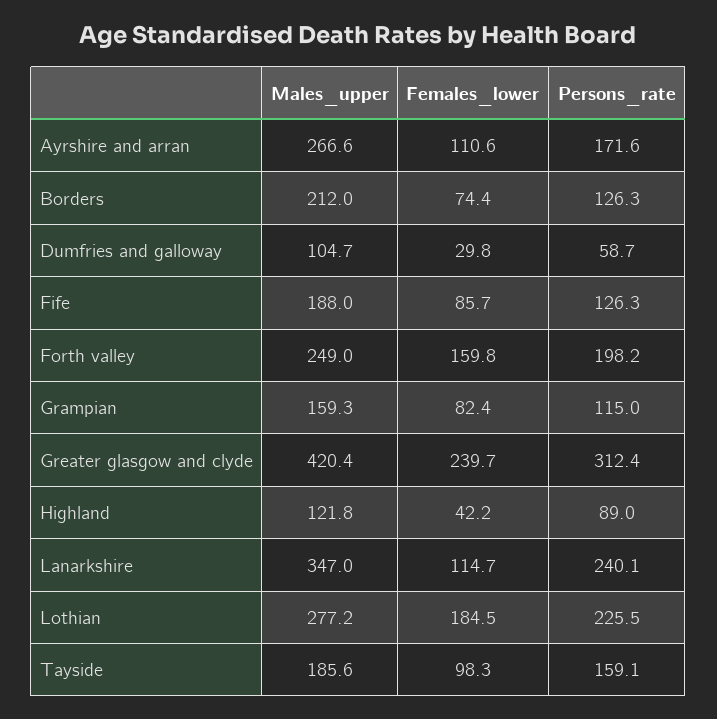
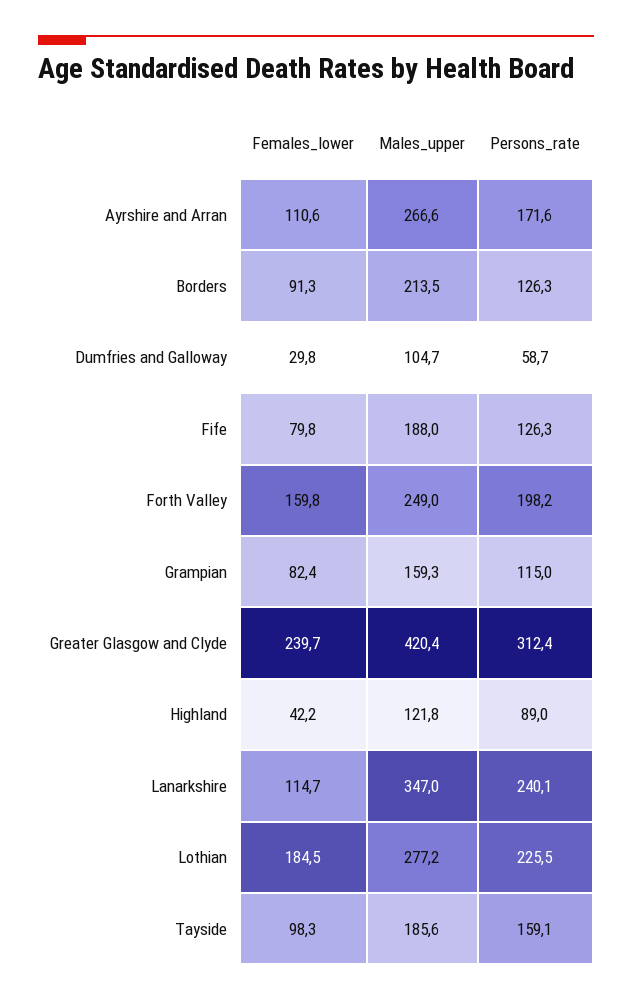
  {
    "Males_upper": {
      "Ayrshire and arran": 266.6,
-     "Borders": 212,
+     "Borders": 213.5,
      "Dumfries and galloway": 104.7,
      "Fife": 188,
      "Forth valley": 249,
      "Grampian": 159.3,
      "Greater glasgow and clyde": 420.4,
      "Highland": 121.8,
      "Lanarkshire": 347,
      "Lothian": 277.2,
      "Tayside": 185.6
    },
    "Females_lower": {
      "Ayrshire and arran": 110.6,
-     "Borders": 74.4,
+     "Borders": 91.3,
      "Dumfries and galloway": 29.8,
-     "Fife": 85.7,
+     "Fife": 79.8,
      "Forth valley": 159.8,
      "Grampian": 82.4,
      "Greater glasgow and clyde": 239.7,
      "Highland": 42.2,
      "Lanarkshire": 114.7,
      "Lothian": 184.5,
      "Tayside": 98.3
    },
    "Persons_rate": {
      "Ayrshire and arran": 171.6,
      "Borders": 126.3,
      "Dumfries and galloway": 58.7,
      "Fife": 126.3,
      "Forth valley": 198.2,
      "Grampian": 115,
      "Greater glasgow and clyde": 312.4,
      "Highland": 89,
      "Lanarkshire": 240.1,
      "Lothian": 225.5,
      "Tayside": 159.1
    }
  }

